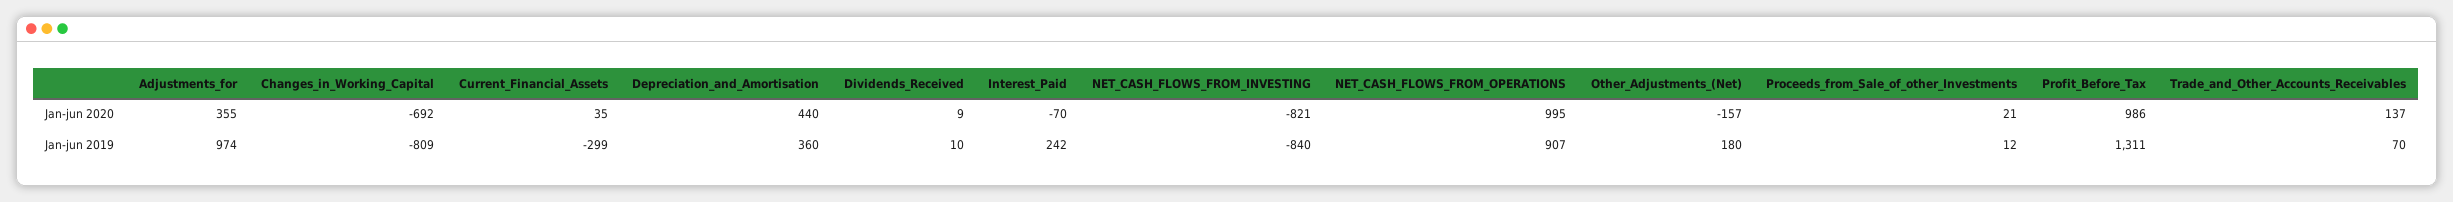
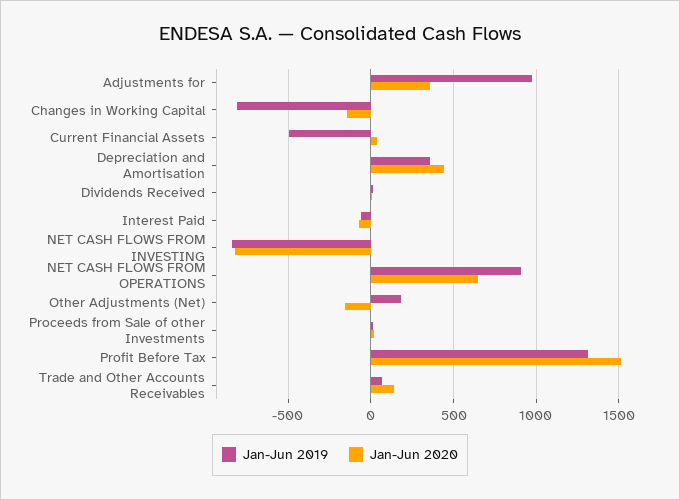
  {
    "Jan-jun 2020": {
      "Adjustments_for": 355,
-     "Changes_in_Working_Capital": -692,
+     "Changes_in_Working_Capital": -150,
      "Current_Financial_Assets": 35,
      "Depreciation_and_Amortisation": 440,
      "Dividends_Received": 9,
      "Interest_Paid": -70,
      "NET_CASH_FLOWS_FROM_INVESTING": -821,
-     "NET_CASH_FLOWS_FROM_OPERATIONS": 995,
+     "NET_CASH_FLOWS_FROM_OPERATIONS": 650,
      "Other_Adjustments_(Net)": -157,
      "Proceeds_from_Sale_of_other_Investments": 21,
-     "Profit_Before_Tax": 986,
+     "Profit_Before_Tax": 1500,
      "Trade_and_Other_Accounts_Receivables": 137
    },
    "Jan-jun 2019": {
      "Adjustments_for": 974,
      "Changes_in_Working_Capital": -809,
-     "Current_Financial_Assets": -299,
+     "Current_Financial_Assets": -500,
      "Depreciation_and_Amortisation": 360,
      "Dividends_Received": 10,
-     "Interest_Paid": 242,
+     "Interest_Paid": -50,
      "NET_CASH_FLOWS_FROM_INVESTING": -840,
      "NET_CASH_FLOWS_FROM_OPERATIONS": 907,
      "Other_Adjustments_(Net)": 180,
      "Proceeds_from_Sale_of_other_Investments": 12,
      "Profit_Before_Tax": 1311,
      "Trade_and_Other_Accounts_Receivables": 70
    }
  }

